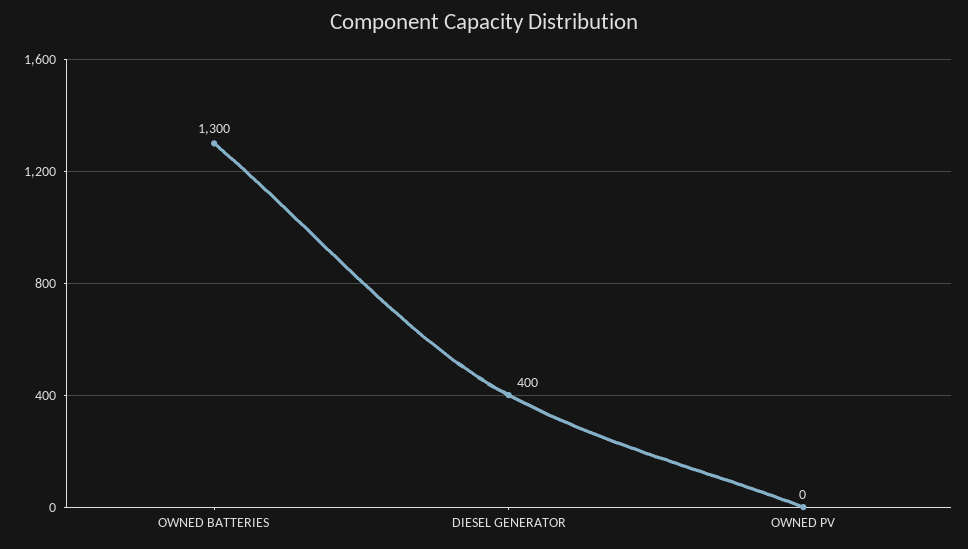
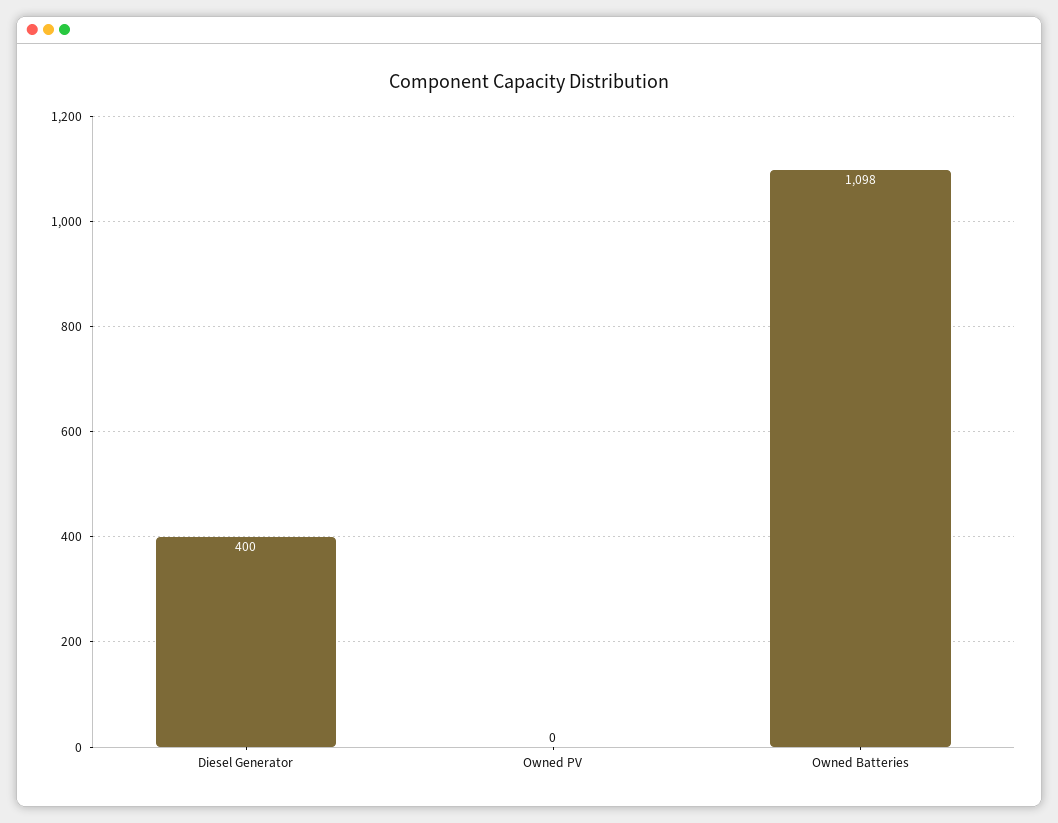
  {
-   "OWNED BATTERIES": 1300,
+   "OWNED BATTERIES": 1098,
    "DIESEL GENERATOR": 400,
    "OWNED PV": 0
  }

